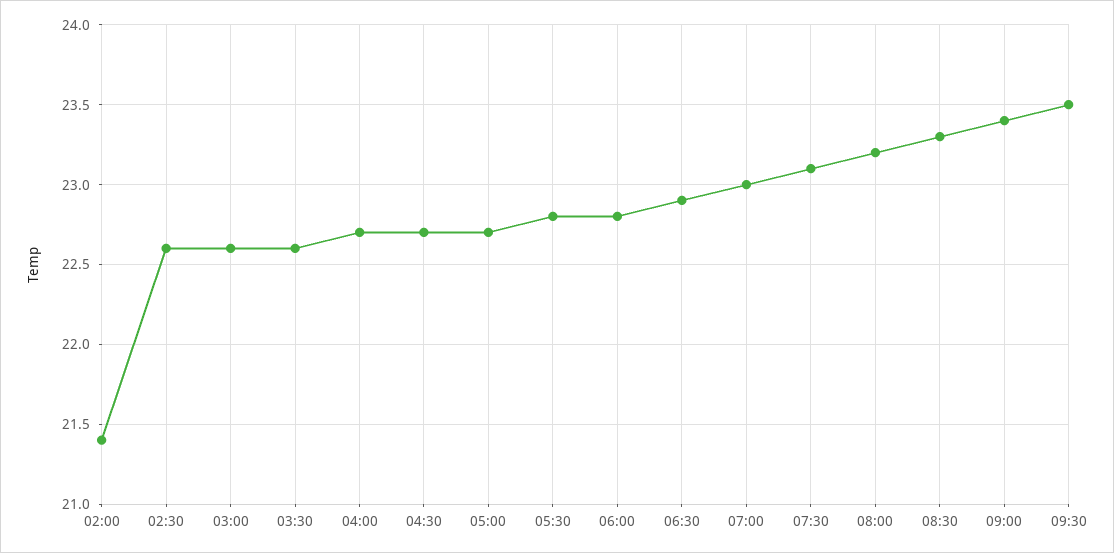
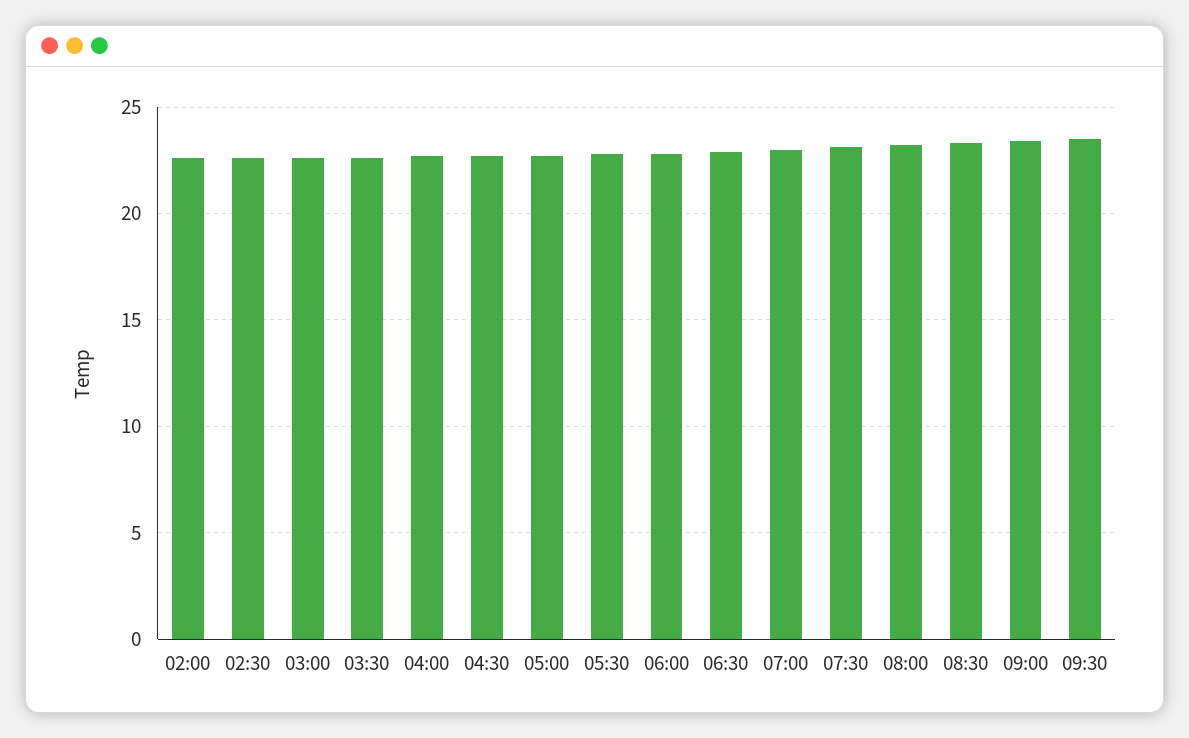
  {
-   "02:00": 21.4,
+   "02:00": 22.5,
    "02:30": 22.6,
    "03:00": 22.6,
    "03:30": 22.6,
    "04:00": 22.7,
    "04:30": 22.7,
    "05:00": 22.7,
    "05:30": 22.8,
    "06:00": 22.8,
    "06:30": 22.9,
    "07:00": 23,
    "07:30": 23.1,
    "08:00": 23.2,
    "08:30": 23.3,
    "09:00": 23.4,
    "09:30": 23.5
  }

